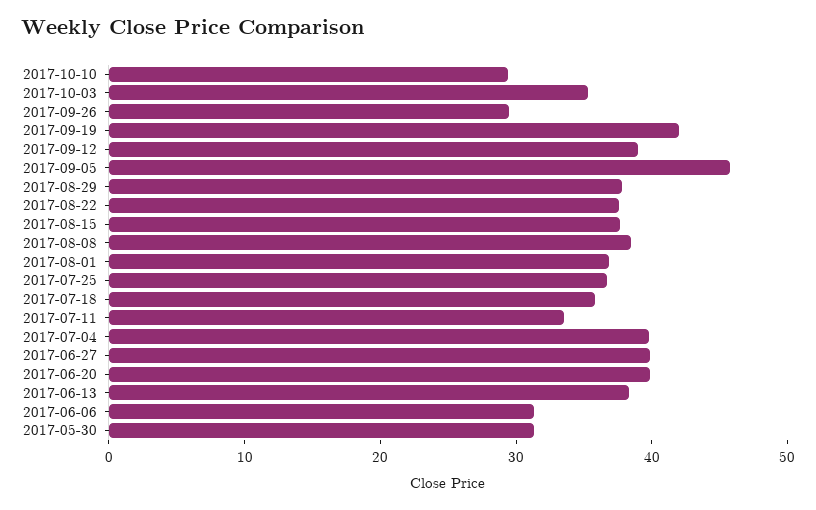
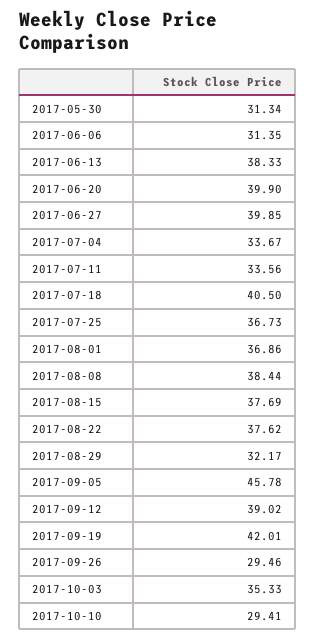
  {
    "2017-10-10": 29.41,
    "2017-10-03": 35.33,
    "2017-09-26": 29.46,
    "2017-09-19": 42.01,
    "2017-09-12": 39.02,
    "2017-09-05": 45.78,
-   "2017-08-29": 38,
+   "2017-08-29": 32.17,
    "2017-08-22": 37.62,
    "2017-08-15": 37.69,
    "2017-08-08": 38.44,
    "2017-08-01": 36.86,
    "2017-07-25": 36.73,
-   "2017-07-18": 36,
+   "2017-07-18": 40.5,
    "2017-07-11": 33.56,
-   "2017-07-04": 40,
+   "2017-07-04": 33.67,
    "2017-06-27": 39.85,
    "2017-06-20": 39.9,
    "2017-06-13": 38.33,
    "2017-06-06": 31.35,
    "2017-05-30": 31.34
  }

